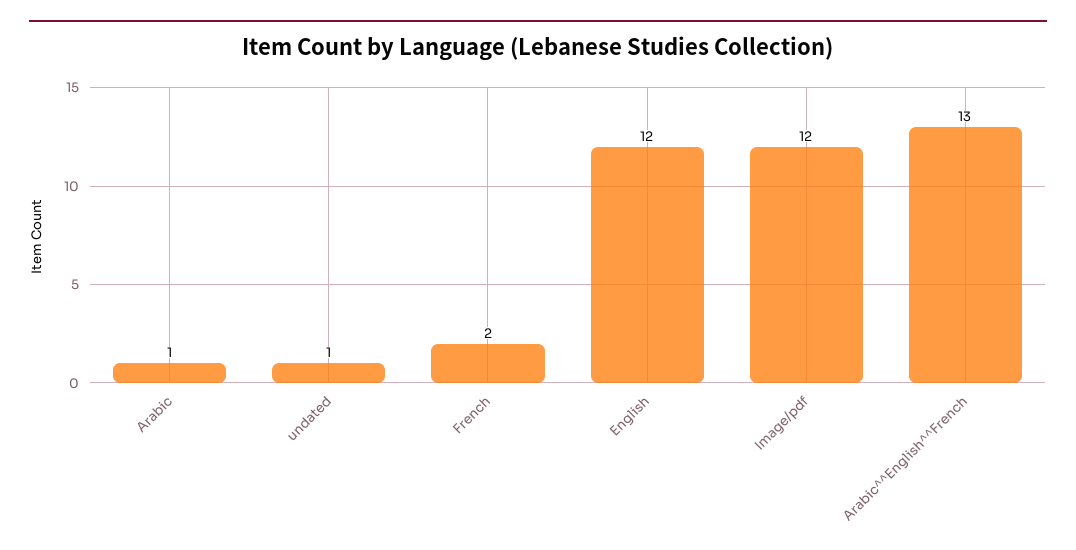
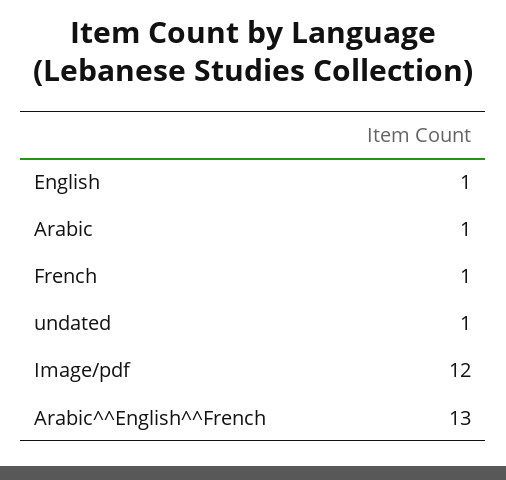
  {
    "Arabic": 1,
    "undated": 1,
-   "French": 2,
+   "French": 1,
-   "English": 12,
+   "English": 1,
    "Image/pdf": 12,
    "Arabic^^English^^French": 13
  }

